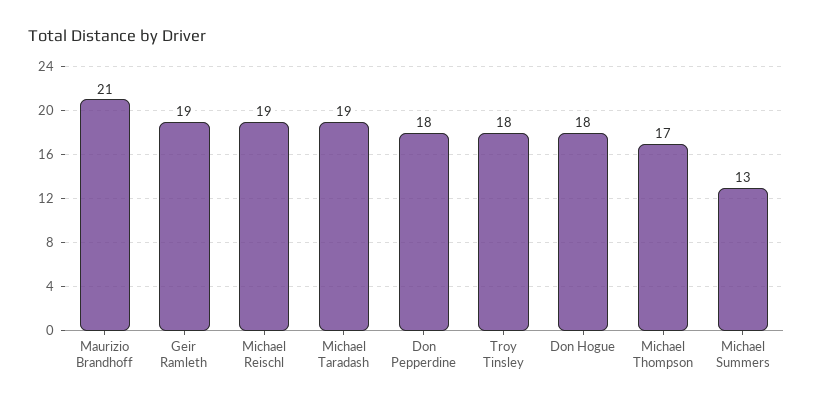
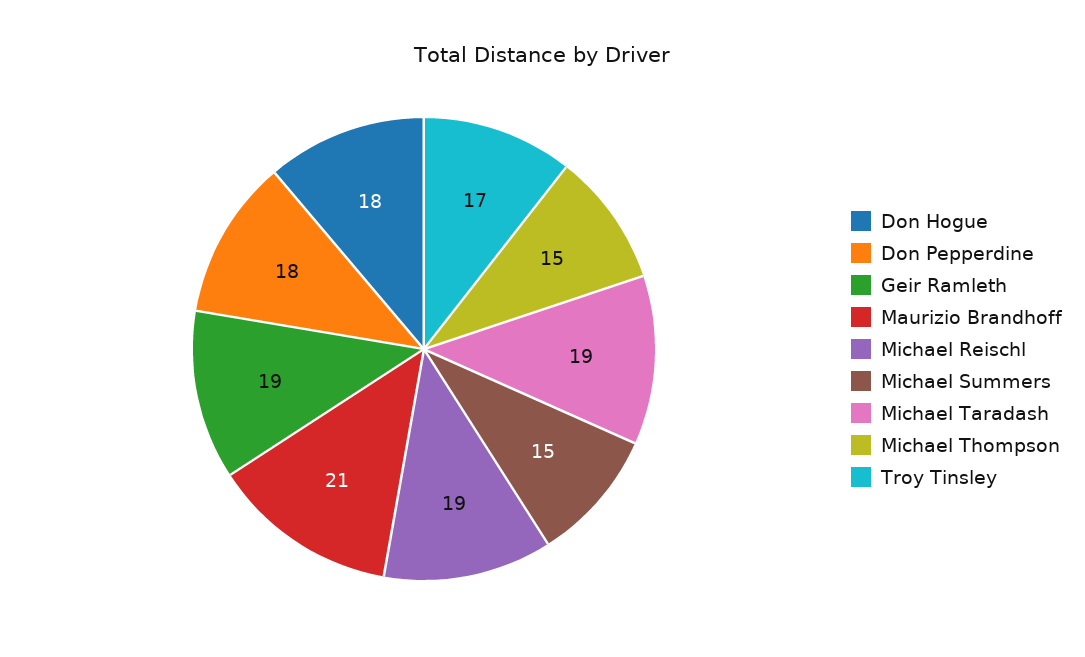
  {
    "Maurizio Brandhoff": 21,
    "Geir Ramleth": 19,
    "Michael Reischl": 19,
    "Michael Taradash": 19,
    "Don Pepperdine": 18,
-   "Troy Tinsley": 18,
+   "Troy Tinsley": 17,
    "Don Hogue": 18,
-   "Michael Thompson": 17,
+   "Michael Thompson": 15,
-   "Michael Summers": 13
+   "Michael Summers": 15
  }

